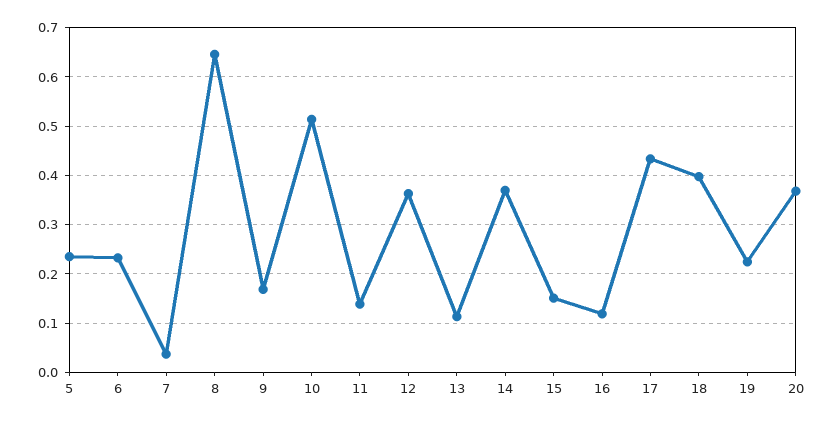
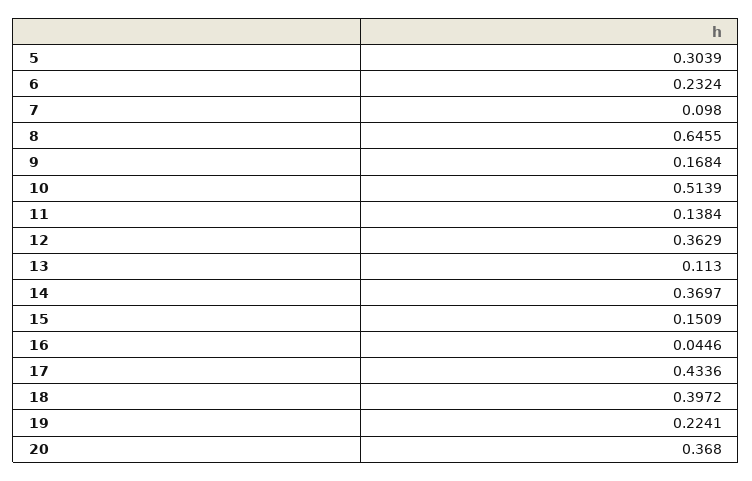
  {
-   "5": 0.24,
+   "5": 0.3039,
    "6": 0.2324,
-   "7": 0.04,
+   "7": 0.098,
    "8": 0.6455,
    "9": 0.1684,
    "10": 0.5139,
    "11": 0.1384,
    "12": 0.3629,
    "13": 0.113,
    "14": 0.3697,
    "15": 0.1509,
-   "16": 0.12,
+   "16": 0.0446,
    "17": 0.4336,
    "18": 0.3972,
    "19": 0.2241,
    "20": 0.368
  }

